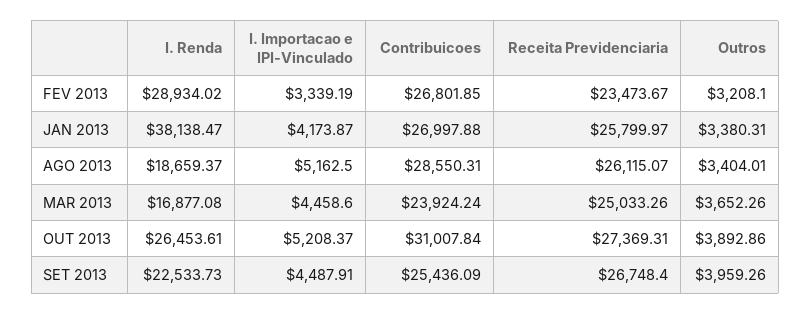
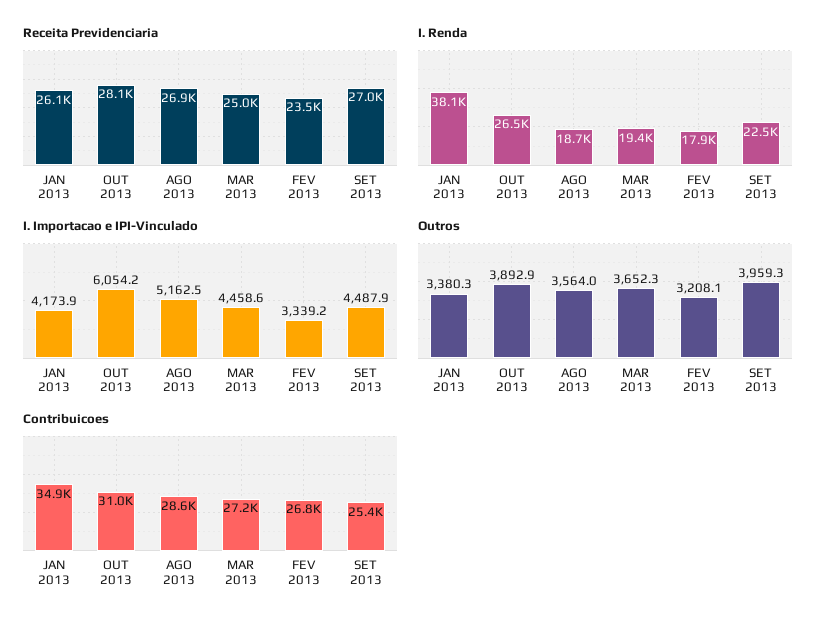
  {
    "I. Renda": {
-     "FEV 2013": 28934.02,
+     "FEV 2013": 17900,
      "JAN 2013": 38138.47,
      "AGO 2013": 18659.37,
-     "MAR 2013": 16877.08,
+     "MAR 2013": 19400,
      "OUT 2013": 26453.61,
      "SET 2013": 22533.73
    },
    "I. Importacao e IPI-Vinculado": {
      "FEV 2013": 3339.19,
      "JAN 2013": 4173.87,
      "AGO 2013": 5162.5,
      "MAR 2013": 4458.6,
-     "OUT 2013": 5208.37,
+     "OUT 2013": 6054.2,
      "SET 2013": 4487.91
    },
    "Contribuicoes": {
      "FEV 2013": 26801.85,
-     "JAN 2013": 26997.88,
+     "JAN 2013": 34900,
      "AGO 2013": 28550.31,
-     "MAR 2013": 23924.24,
+     "MAR 2013": 27200,
      "OUT 2013": 31007.84,
      "SET 2013": 25436.09
    },
    "Receita Previdenciaria": {
      "FEV 2013": 23473.67,
-     "JAN 2013": 25799.97,
+     "JAN 2013": 26100,
-     "AGO 2013": 26115.07,
+     "AGO 2013": 26900,
      "MAR 2013": 25033.26,
-     "OUT 2013": 27369.31,
+     "OUT 2013": 28100,
-     "SET 2013": 26748.4
+     "SET 2013": 27000
    },
    "Outros": {
      "FEV 2013": 3208.1,
      "JAN 2013": 3380.31,
-     "AGO 2013": 3404.01,
+     "AGO 2013": 3564,
      "MAR 2013": 3652.26,
      "OUT 2013": 3892.86,
      "SET 2013": 3959.26
    }
  }

